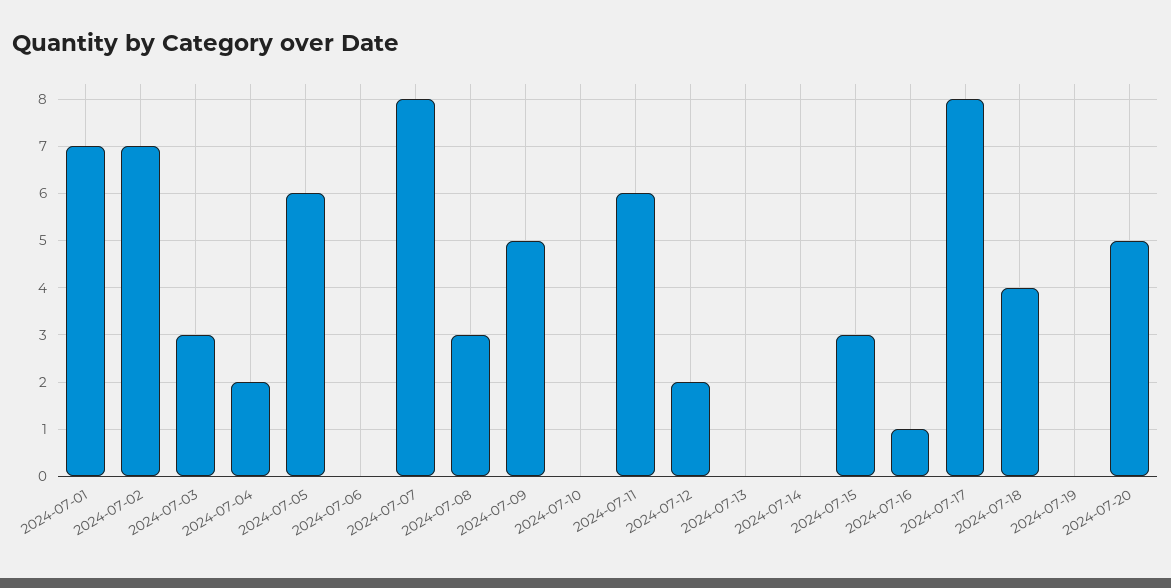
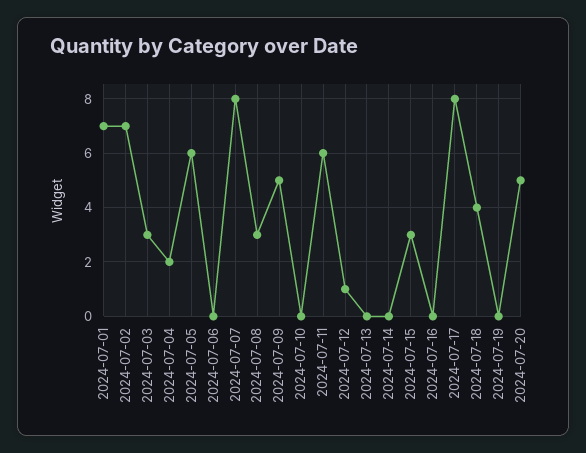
  {
    "2024-07-01": 7,
    "2024-07-02": 7,
    "2024-07-03": 3,
    "2024-07-04": 2,
    "2024-07-05": 6,
    "2024-07-06": 0,
    "2024-07-07": 8,
    "2024-07-08": 3,
    "2024-07-09": 5,
    "2024-07-10": 0,
    "2024-07-11": 6,
-   "2024-07-12": 2,
+   "2024-07-12": 1,
    "2024-07-13": 0,
    "2024-07-14": 0,
    "2024-07-15": 3,
-   "2024-07-16": 1,
+   "2024-07-16": 0,
    "2024-07-17": 8,
    "2024-07-18": 4,
    "2024-07-19": 0,
    "2024-07-20": 5
  }

